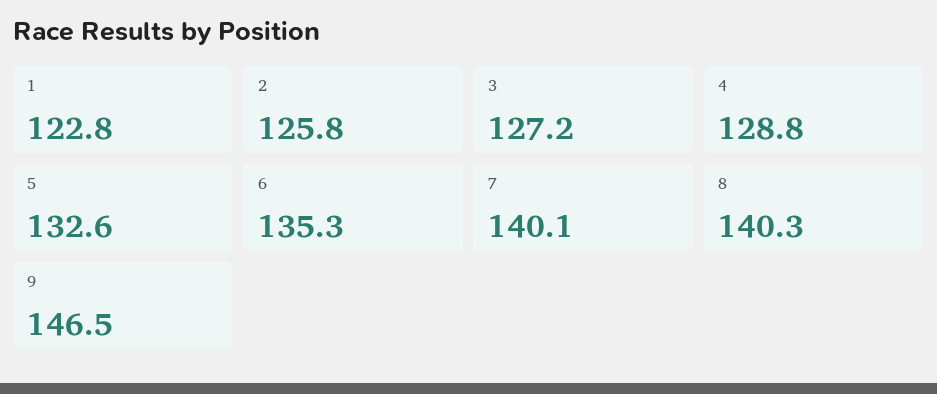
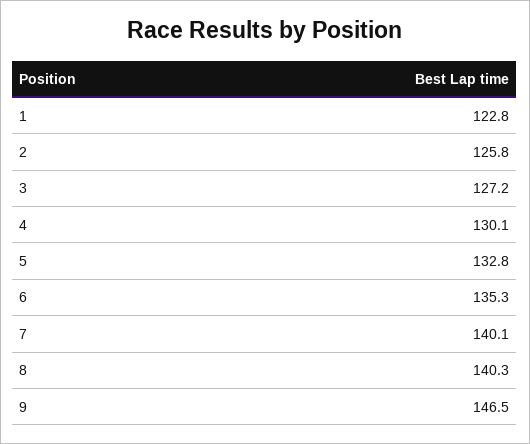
  {
    "1": 122.8,
    "2": 125.8,
    "3": 127.2,
-   "4": 128.8,
+   "4": 130.1,
-   "5": 132.6,
+   "5": 132.8,
    "6": 135.3,
    "7": 140.1,
    "8": 140.3,
    "9": 146.5
  }

